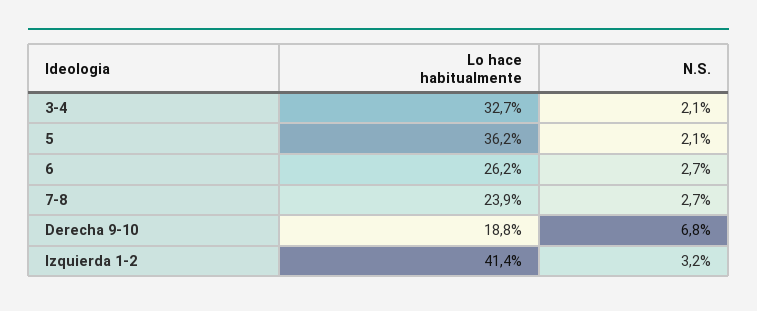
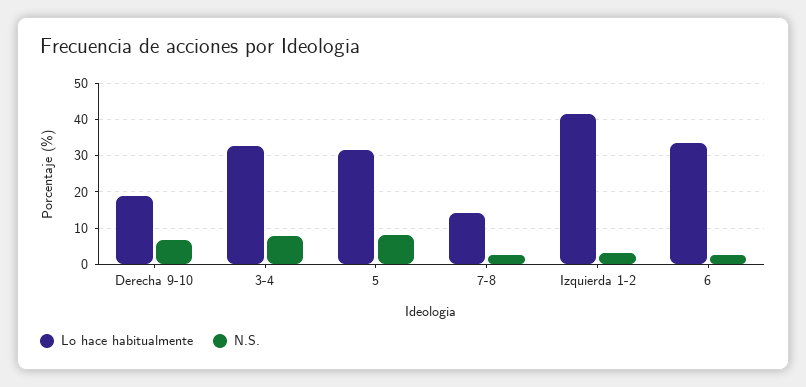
  {
    "Lo hace habitualmente": {
      "3-4": 32.7,
-     "5": 36.2,
+     "5": 32,
-     "6": 26.2,
+     "6": 34,
-     "7-8": 23.9,
+     "7-8": 14,
      "Derecha 9-10": 18.8,
      "Izquierda 1-2": 41.4
    },
    "N.S.": {
-     "3-4": 2.1,
+     "3-4": 8,
-     "5": 2.1,
+     "5": 8,
      "6": 2.7,
      "7-8": 2.7,
      "Derecha 9-10": 6.8,
      "Izquierda 1-2": 3.2
    }
  }

